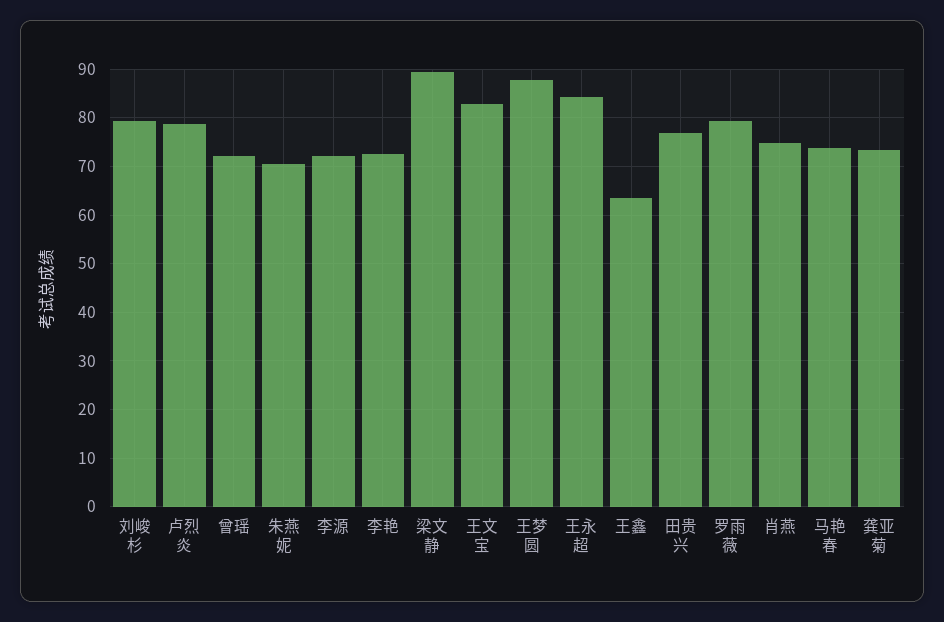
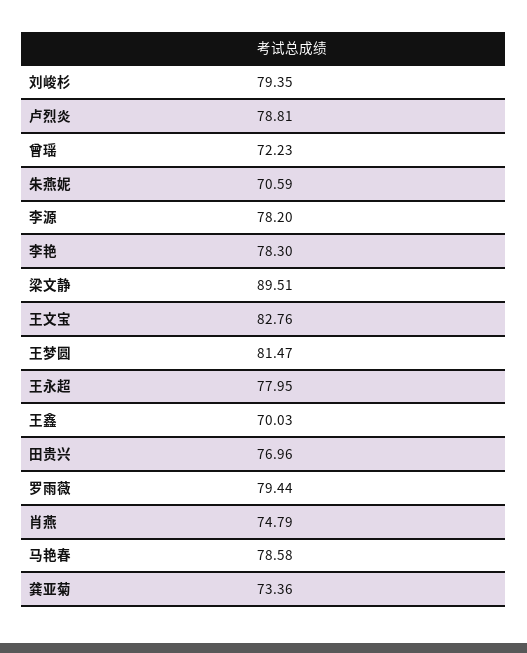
  {
    "刘峻杉": 79.35,
    "卢烈炎": 78.81,
    "曾瑶": 72.23,
    "朱燕妮": 70.59,
-   "李源": 72,
+   "李源": 78.2,
-   "李艳": 72,
+   "李艳": 78.3,
    "梁文静": 89.51,
    "王文宝": 82.76,
-   "王梦圆": 88,
+   "王梦圆": 81.47,
-   "王永超": 84,
+   "王永超": 77.95,
-   "王鑫": 64,
+   "王鑫": 70.03,
    "田贵兴": 76.96,
    "罗雨薇": 79.44,
    "肖燕": 74.79,
-   "马艳春": 74,
+   "马艳春": 78.58,
    "龚亚菊": 73.36
  }

